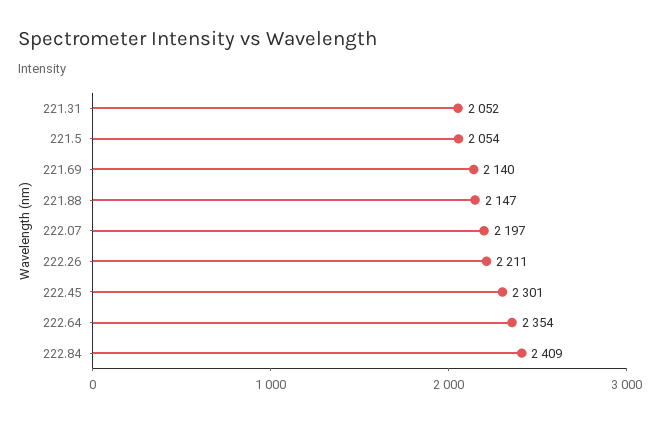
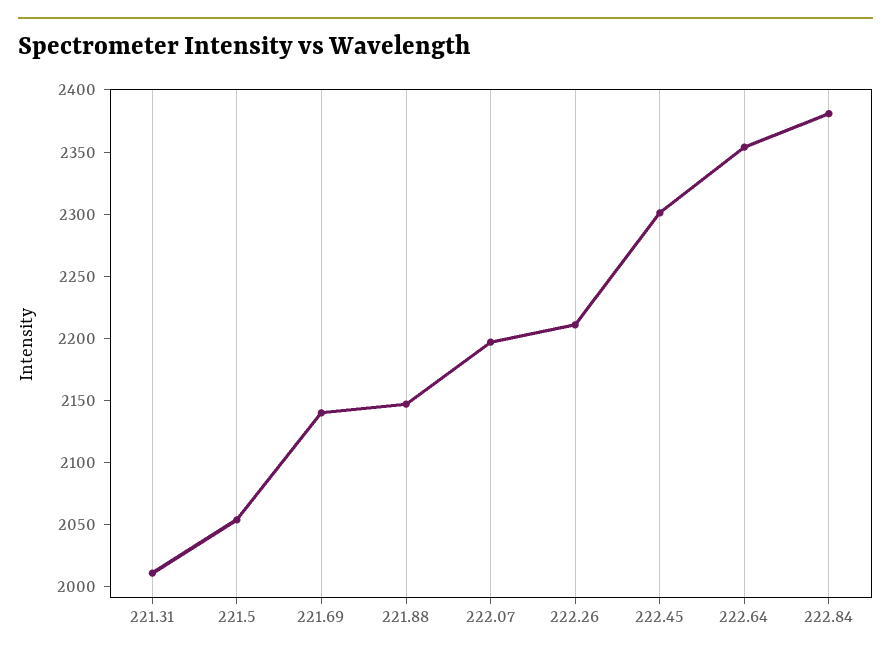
  {
-   "221.31": 2052,
+   "221.31": 2010,
    "221.5": 2054,
    "221.69": 2140,
    "221.88": 2147,
    "222.07": 2197,
    "222.26": 2211,
    "222.45": 2301,
    "222.64": 2354,
-   "222.84": 2409
+   "222.84": 2380
  }

